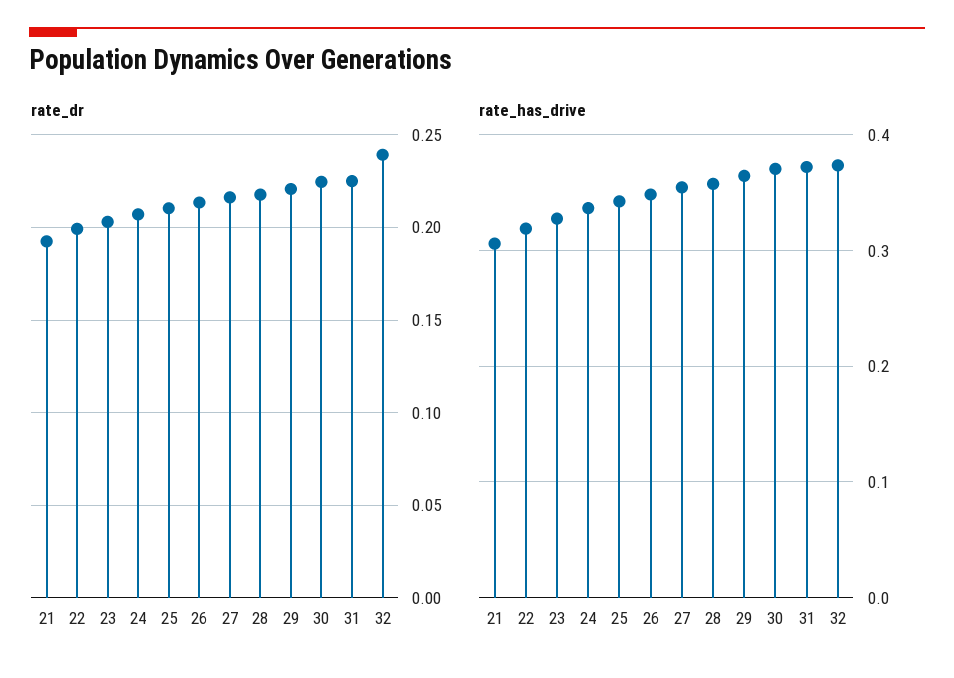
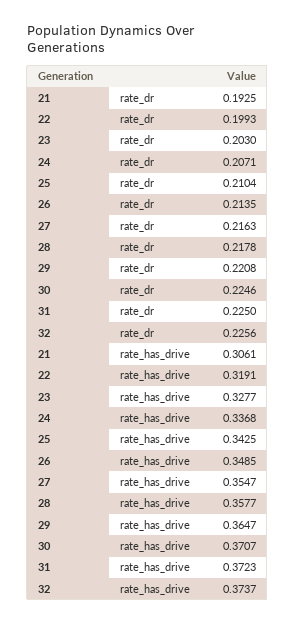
  {
    "rate_dr": {
      "21": 0.1925,
      "22": 0.1993,
      "23": 0.203,
      "24": 0.2071,
      "25": 0.2104,
      "26": 0.2135,
      "27": 0.2163,
      "28": 0.2178,
      "29": 0.2208,
      "30": 0.2246,
      "31": 0.225,
-     "32": 0.24
+     "32": 0.2256
    },
    "rate_has_drive": {
      "21": 0.3061,
      "22": 0.3191,
      "23": 0.3277,
      "24": 0.3368,
      "25": 0.3425,
      "26": 0.3485,
      "27": 0.3547,
      "28": 0.3577,
      "29": 0.3647,
      "30": 0.3707,
      "31": 0.3723,
      "32": 0.3737
    }
  }

